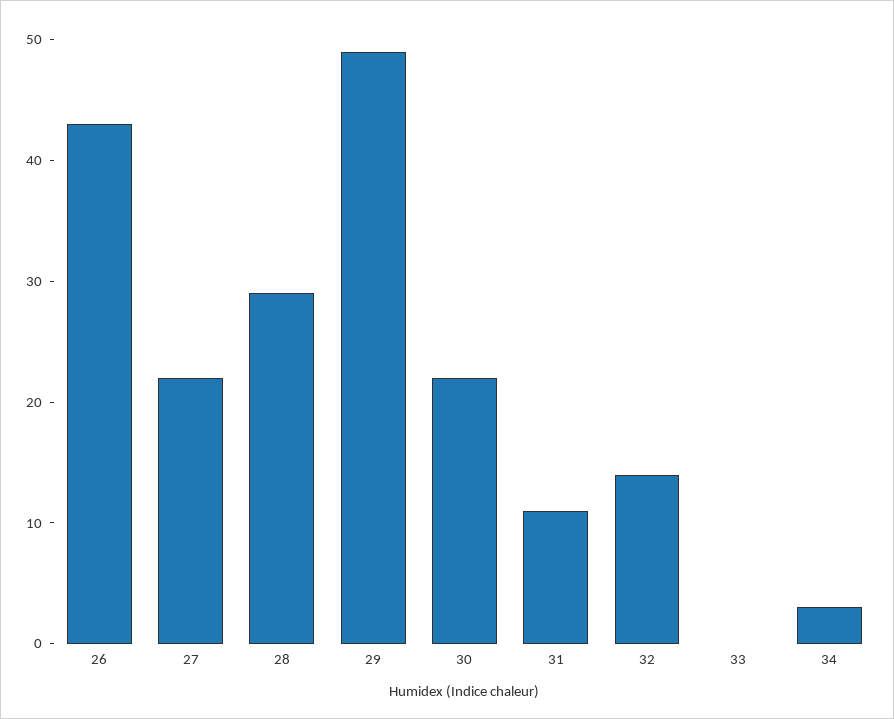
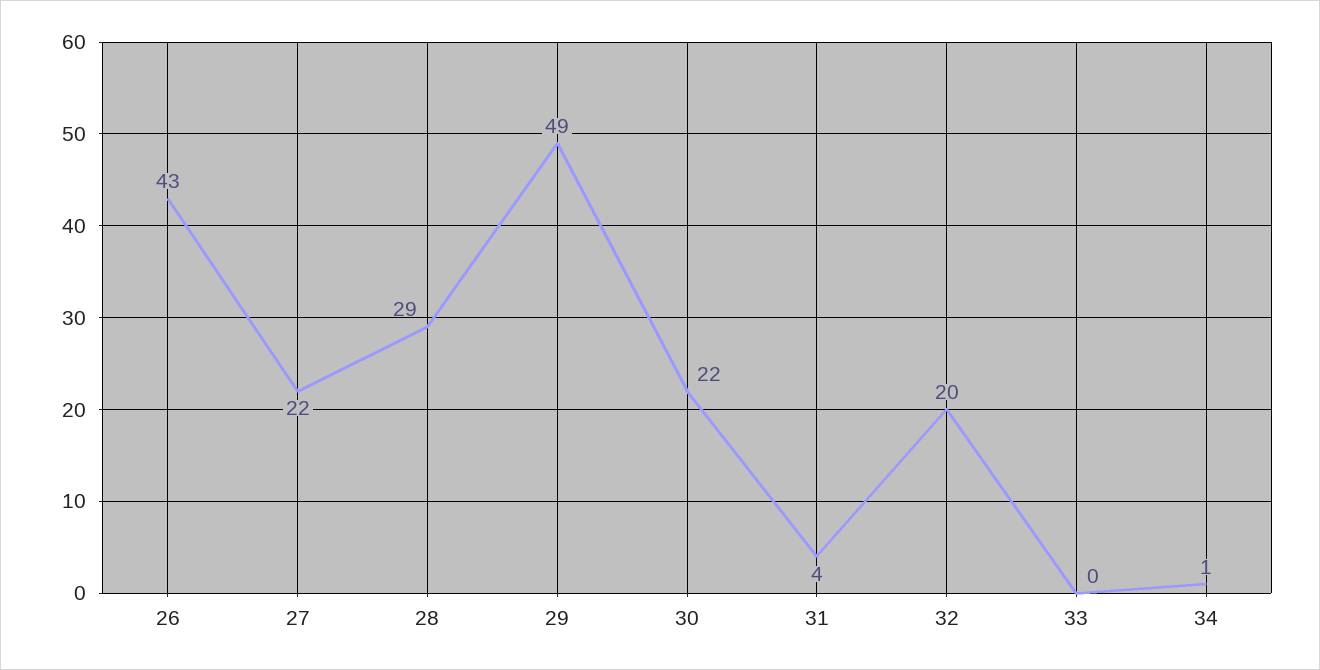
  {
    "26": 43,
    "27": 22,
    "28": 29,
    "29": 49,
    "30": 22,
-   "31": 11,
+   "31": 4,
-   "32": 14,
+   "32": 20,
    "33": 0,
-   "34": 3
+   "34": 1
  }

